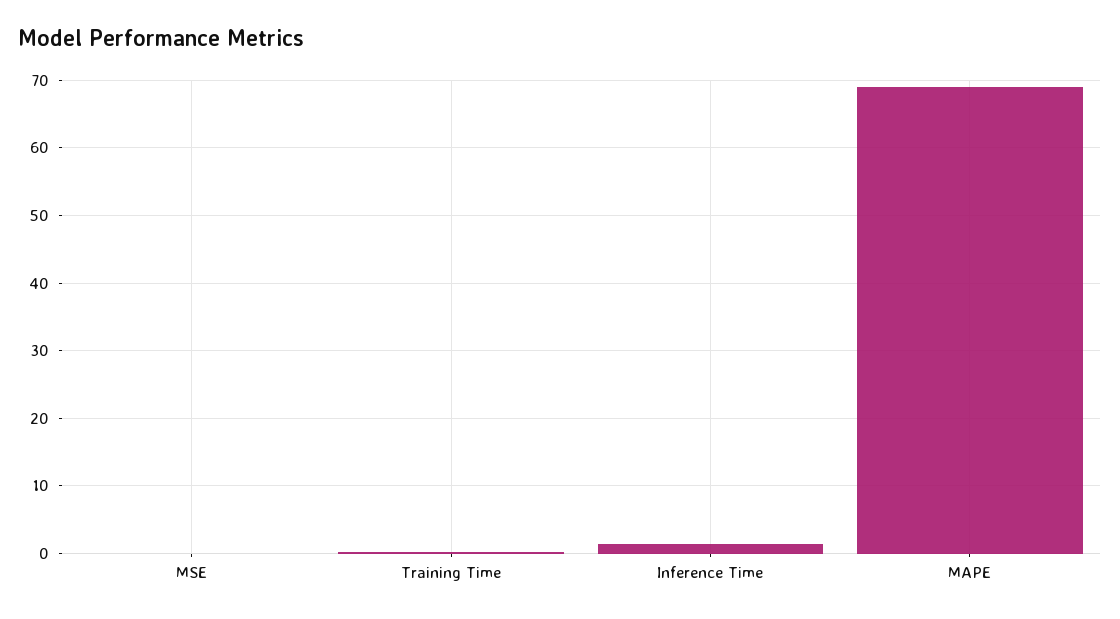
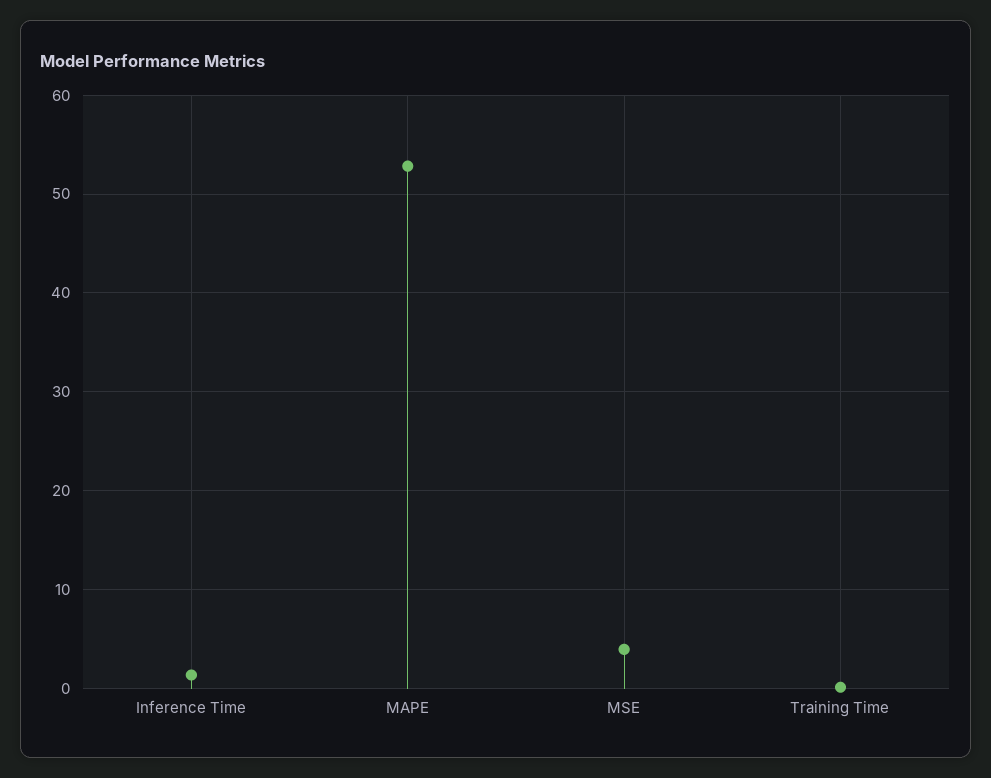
  {
-   "MSE": 0,
+   "MSE": 4,
    "Training Time": 0,
    "Inference Time": 1,
-   "MAPE": 69
+   "MAPE": 53
  }

